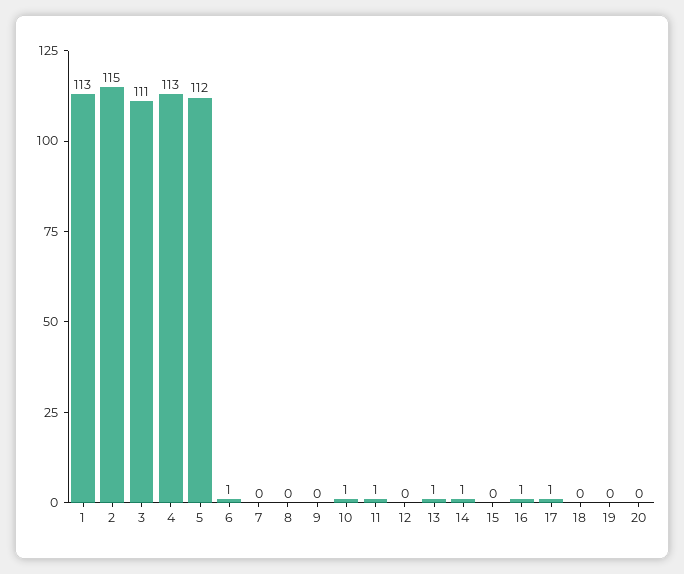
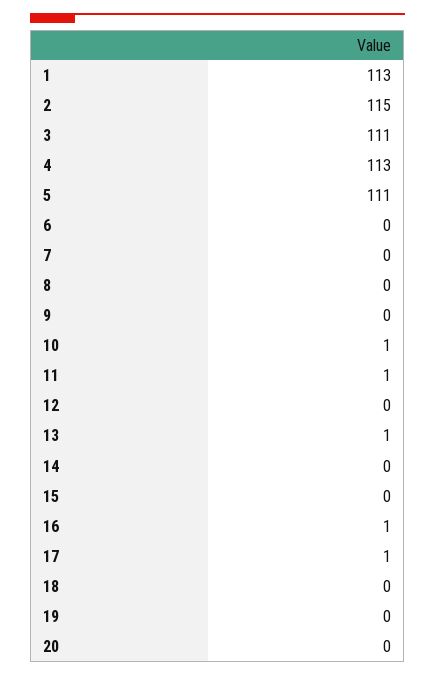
  {
    "1": 113,
    "2": 115,
    "3": 111,
    "4": 113,
-   "5": 112,
+   "5": 111,
-   "6": 1,
+   "6": 0,
    "7": 0,
    "8": 0,
    "9": 0,
    "10": 1,
    "11": 1,
    "12": 0,
    "13": 1,
-   "14": 1,
+   "14": 0,
    "15": 0,
    "16": 1,
    "17": 1,
    "18": 0,
    "19": 0,
    "20": 0
  }

